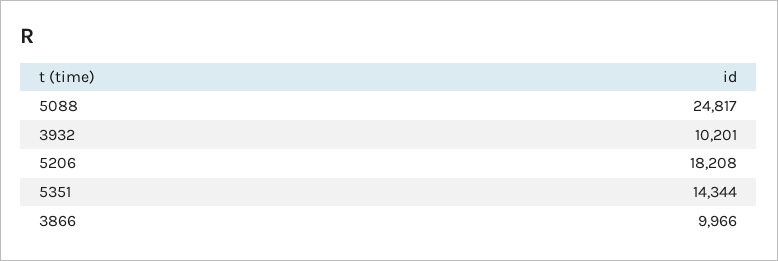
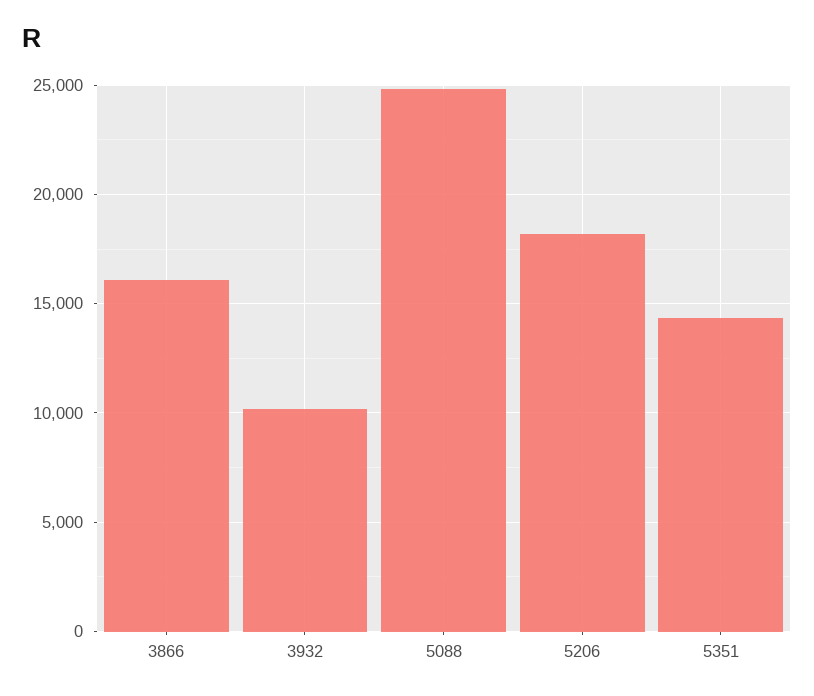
  {
    "5088": 24817,
    "3932": 10201,
    "5206": 18208,
    "5351": 14344,
-   "3866": 9966
+   "3866": 16000
  }

